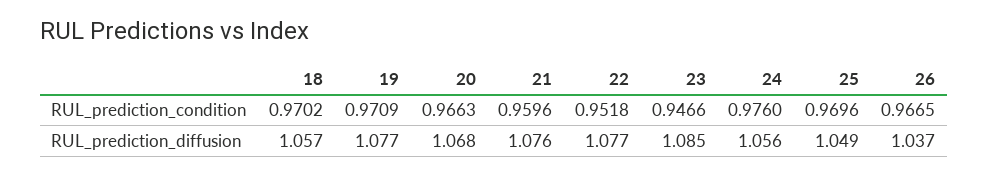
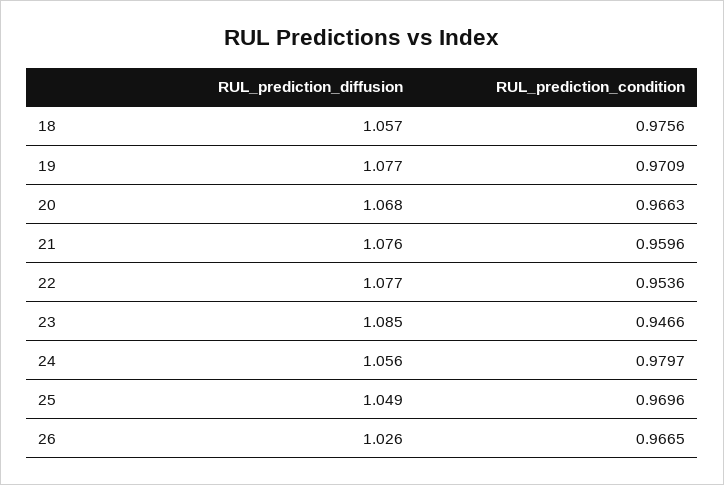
  {
    "18": {
-     "RUL_prediction_condition": 0.9702,
+     "RUL_prediction_condition": 0.9756,
      "RUL_prediction_diffusion": 1.057
    },
    "19": {
      "RUL_prediction_condition": 0.9709,
      "RUL_prediction_diffusion": 1.077
    },
    "20": {
      "RUL_prediction_condition": 0.9663,
      "RUL_prediction_diffusion": 1.068
    },
    "21": {
      "RUL_prediction_condition": 0.9596,
      "RUL_prediction_diffusion": 1.076
    },
    "22": {
-     "RUL_prediction_condition": 0.9518,
+     "RUL_prediction_condition": 0.9536,
      "RUL_prediction_diffusion": 1.077
    },
    "23": {
      "RUL_prediction_condition": 0.9466,
      "RUL_prediction_diffusion": 1.085
    },
    "24": {
-     "RUL_prediction_condition": 0.976,
+     "RUL_prediction_condition": 0.9797,
      "RUL_prediction_diffusion": 1.056
    },
    "25": {
      "RUL_prediction_condition": 0.9696,
      "RUL_prediction_diffusion": 1.049
    },
    "26": {
      "RUL_prediction_condition": 0.9665,
-     "RUL_prediction_diffusion": 1.037
+     "RUL_prediction_diffusion": 1.026
    }
  }

